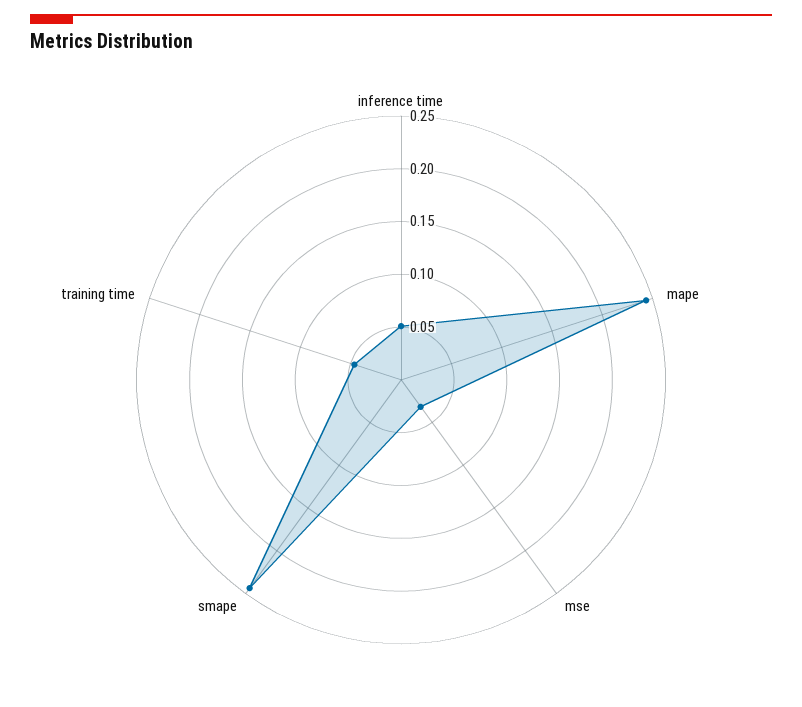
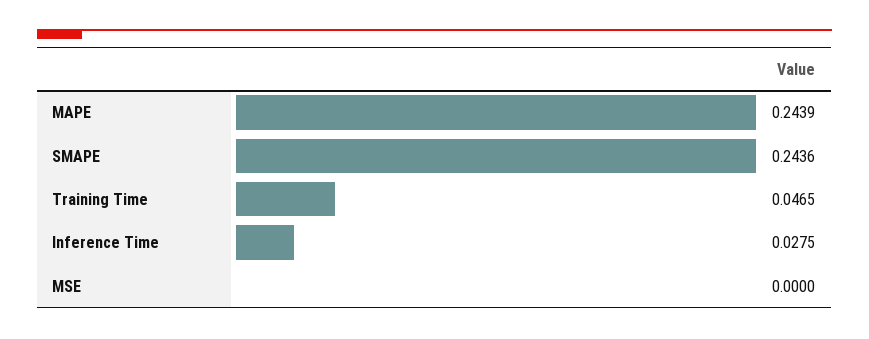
  {
-   "inference time": 0.05,
+   "inference time": 0.0275,
    "mape": 0.2439,
-   "mse": 0.03,
+   "mse": 0,
    "smape": 0.2436,
    "training time": 0.0465
  }

